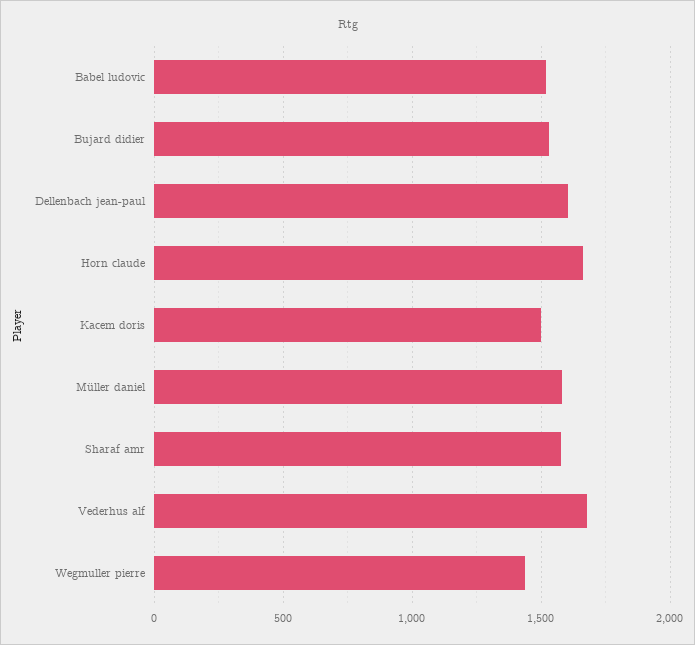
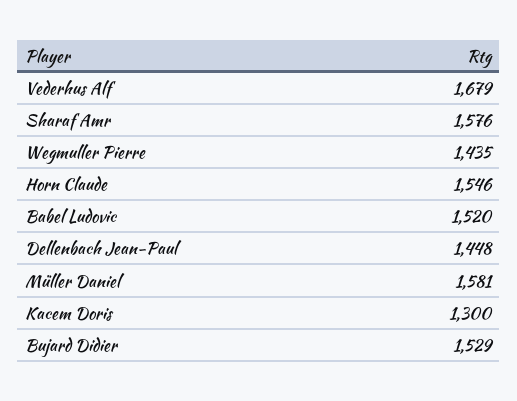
  {
    "Babel ludovic": 1520,
    "Bujard didier": 1529,
-   "Dellenbach jean-paul": 1600,
+   "Dellenbach jean-paul": 1448,
-   "Horn claude": 1650,
+   "Horn claude": 1546,
-   "Kacem doris": 1500,
+   "Kacem doris": 1300,
    "Müller daniel": 1581,
    "Sharaf amr": 1576,
    "Vederhus alf": 1679,
    "Wegmuller pierre": 1435
  }

